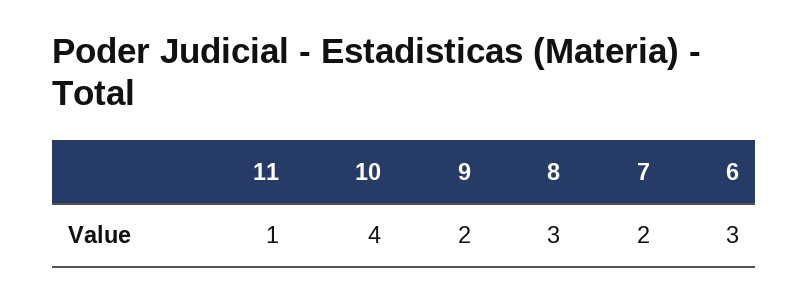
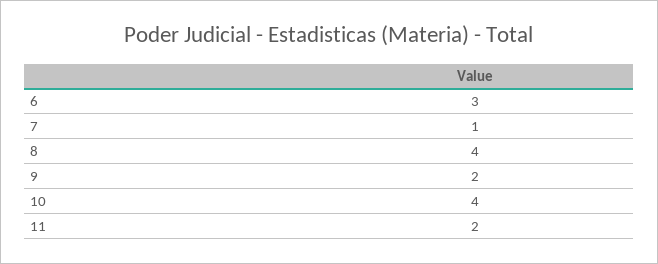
  {
-   "11": 1,
+   "11": 2,
    "10": 4,
    "9": 2,
-   "8": 3,
+   "8": 4,
-   "7": 2,
+   "7": 1,
    "6": 3
  }

